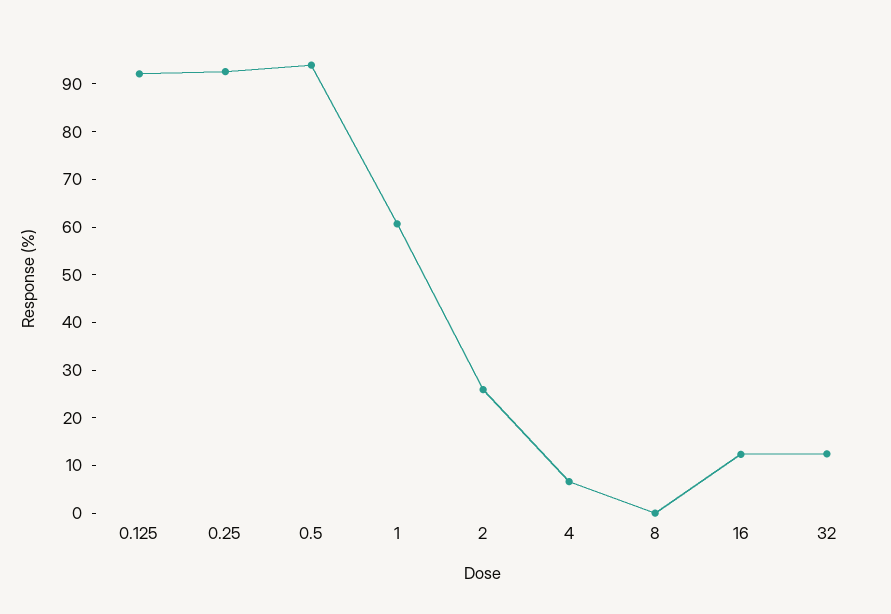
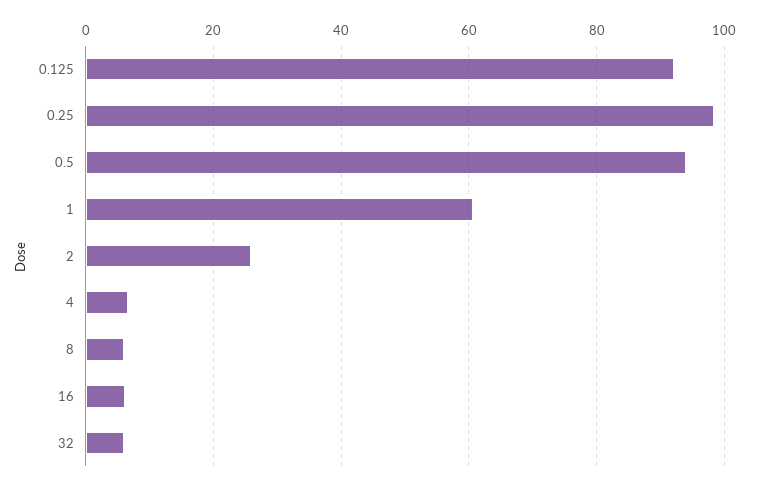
  {
    "0.125": 92,
-   "0.25": 92,
+   "0.25": 98,
    "0.5": 94,
    "1": 60,
    "2": 26,
    "4": 6,
-   "8": 0,
+   "8": 6,
-   "16": 12,
+   "16": 6,
-   "32": 12
+   "32": 6
  }

